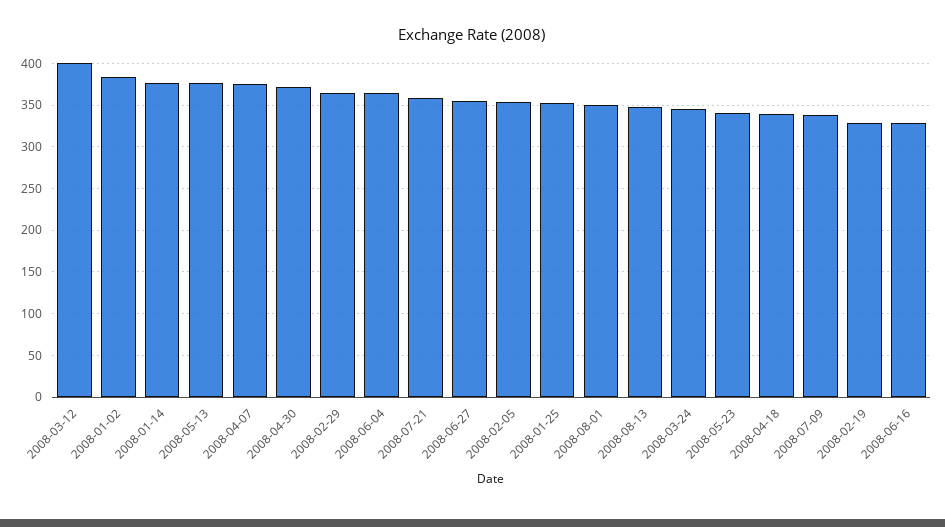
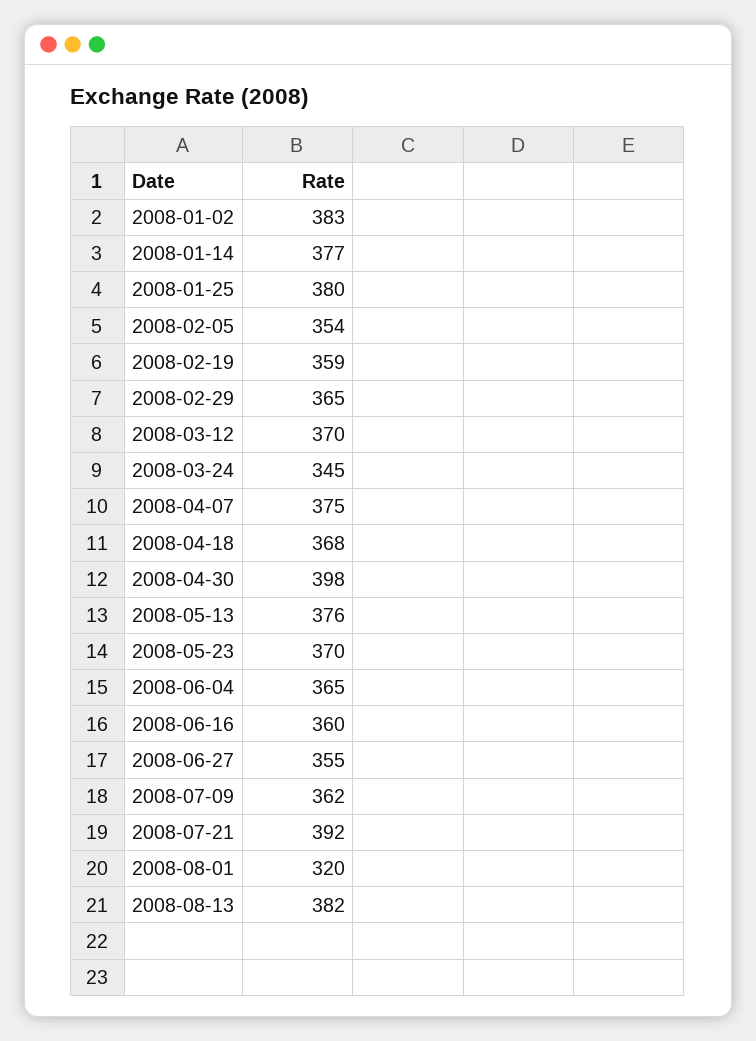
  {
-   "2008-03-12": 400,
+   "2008-03-12": 370,
    "2008-01-02": 383,
    "2008-01-14": 377,
    "2008-05-13": 376,
    "2008-04-07": 375,
-   "2008-04-30": 370,
+   "2008-04-30": 398,
    "2008-02-29": 365,
    "2008-06-04": 365,
-   "2008-07-21": 360,
+   "2008-07-21": 392,
    "2008-06-27": 355,
    "2008-02-05": 354,
-   "2008-01-25": 350,
+   "2008-01-25": 380,
-   "2008-08-01": 350,
+   "2008-08-01": 320,
-   "2008-08-13": 350,
+   "2008-08-13": 382,
    "2008-03-24": 345,
-   "2008-05-23": 340,
+   "2008-05-23": 370,
-   "2008-04-18": 340,
+   "2008-04-18": 368,
-   "2008-07-09": 340,
+   "2008-07-09": 362,
-   "2008-02-19": 330,
+   "2008-02-19": 359,
-   "2008-06-16": 330
+   "2008-06-16": 360
  }

